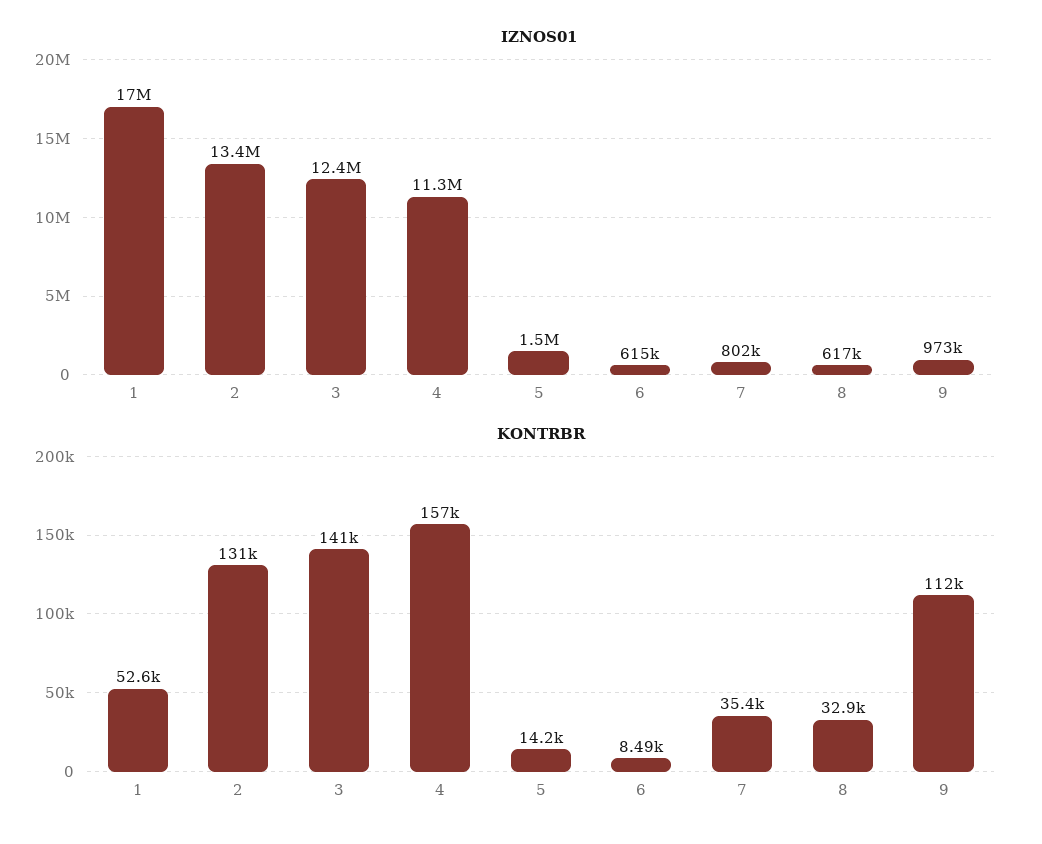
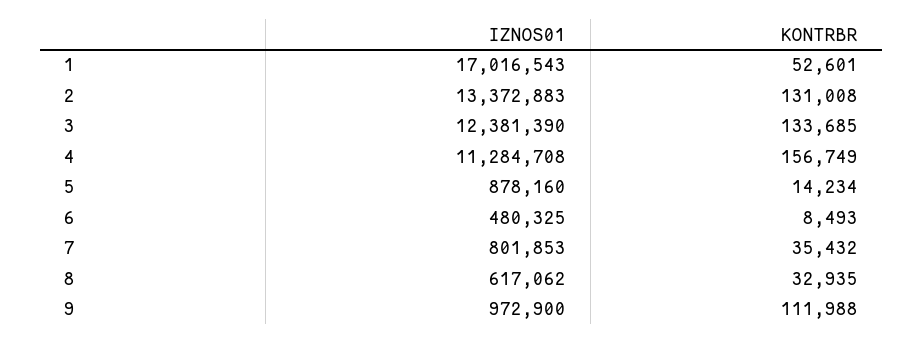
  {
    "IZNOS01": {
      "1": 17016543,
      "2": 13372883,
      "3": 12381390,
      "4": 11284708,
-     "5": 1500000,
+     "5": 878160,
-     "6": 615000,
+     "6": 480325,
      "7": 801853,
      "8": 617062,
      "9": 972900
    },
    "KONTRBR": {
      "1": 52601,
      "2": 131008,
-     "3": 141000,
+     "3": 133685,
      "4": 156749,
      "5": 14234,
      "6": 8493,
      "7": 35432,
      "8": 32935,
      "9": 111988
    }
  }

